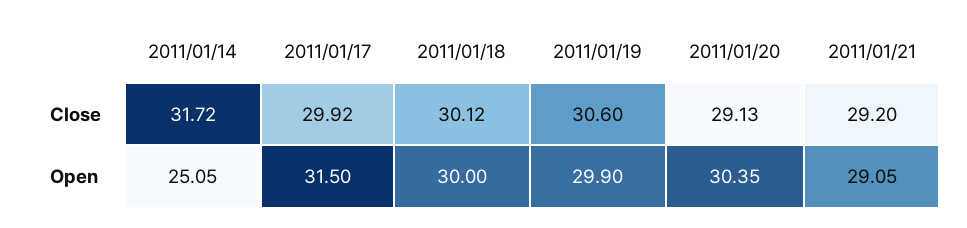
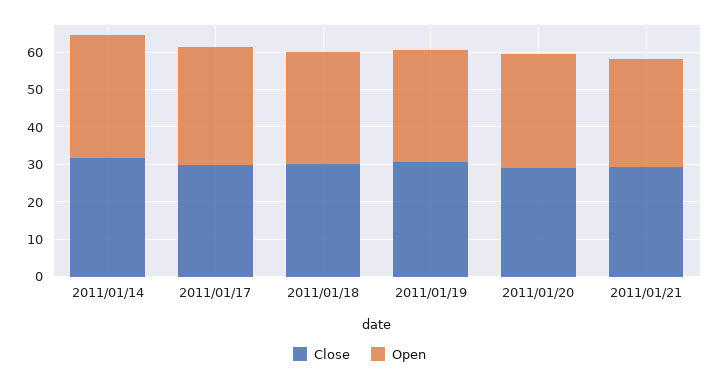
  {
    "Close": {
      "2011/01/14": 31.72,
      "2011/01/17": 29.92,
      "2011/01/18": 30.12,
      "2011/01/19": 30.6,
      "2011/01/20": 29.13,
      "2011/01/21": 29.2
    },
    "Open": {
-     "2011/01/14": 25.05,
+     "2011/01/14": 32.5,
      "2011/01/17": 31.5,
      "2011/01/18": 30,
      "2011/01/19": 29.9,
      "2011/01/20": 30.35,
      "2011/01/21": 29.05
    }
  }

